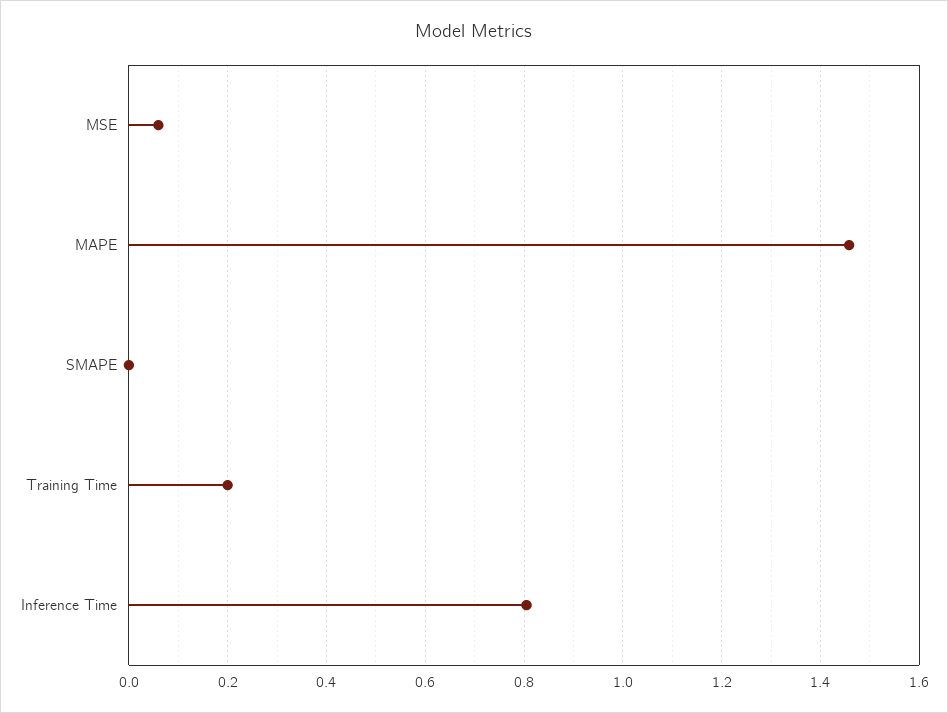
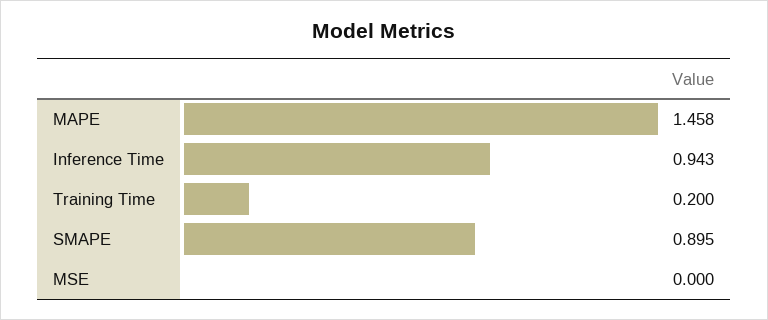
  {
-   "MSE": 0.06,
+   "MSE": 0,
    "MAPE": 1.458,
-   "SMAPE": 0,
+   "SMAPE": 0.895,
    "Training Time": 0.2,
-   "Inference Time": 0.8
+   "Inference Time": 0.943
  }

